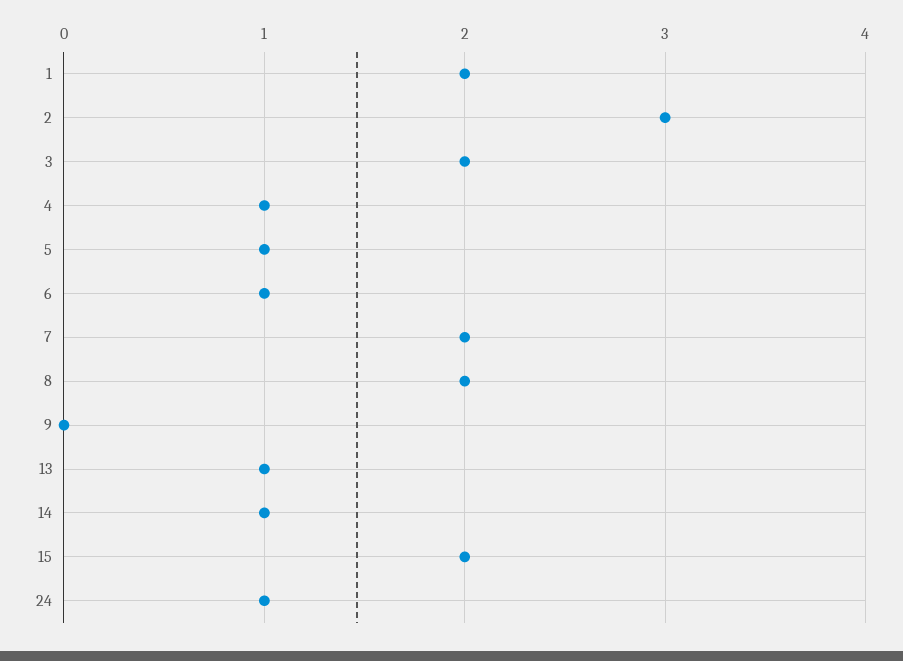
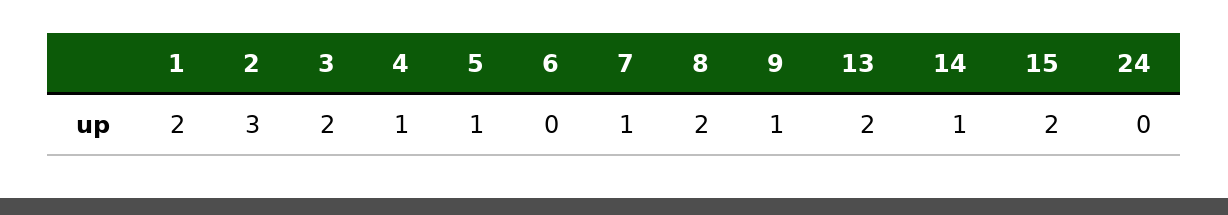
  {
    "1": 2,
    "2": 3,
    "3": 2,
    "4": 1,
    "5": 1,
-   "6": 1,
+   "6": 0,
-   "7": 2,
+   "7": 1,
    "8": 2,
-   "9": 0,
+   "9": 1,
-   "13": 1,
+   "13": 2,
    "14": 1,
    "15": 2,
-   "24": 1
+   "24": 0
  }

